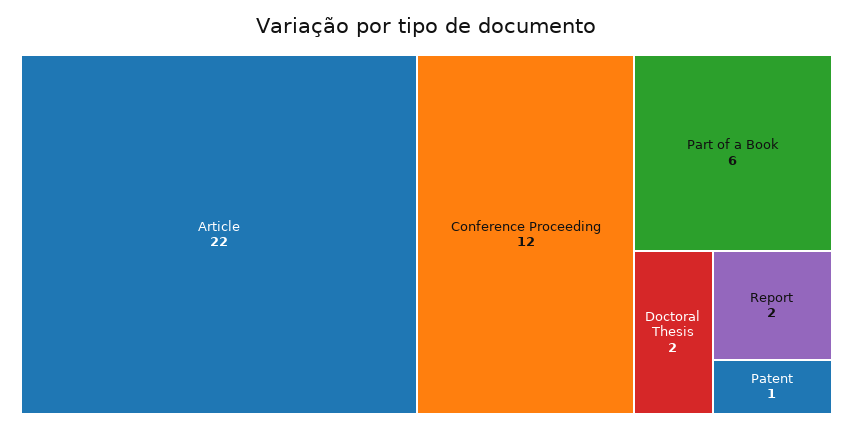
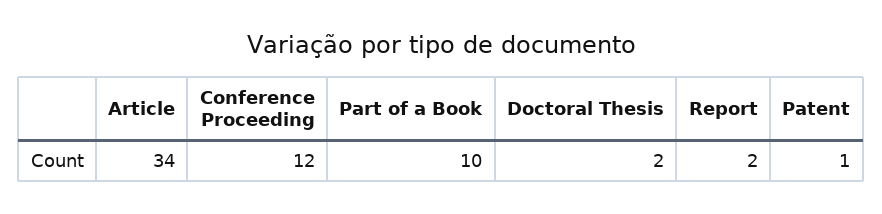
  {
-   "Article": 22,
+   "Article": 34,
    "Conference Proceeding": 12,
-   "Part of a Book": 6,
+   "Part of a Book": 10,
    "Doctoral Thesis": 2,
    "Report": 2,
    "Patent": 1
  }

